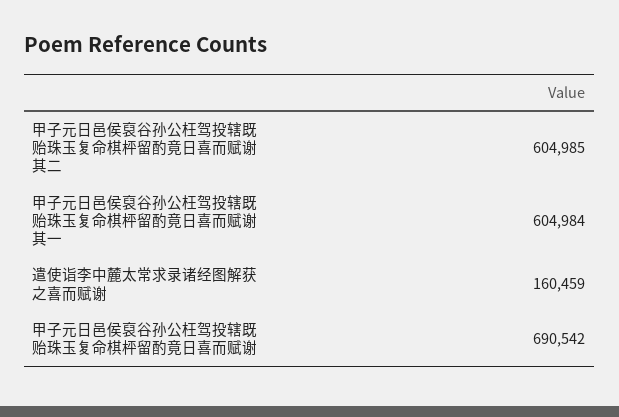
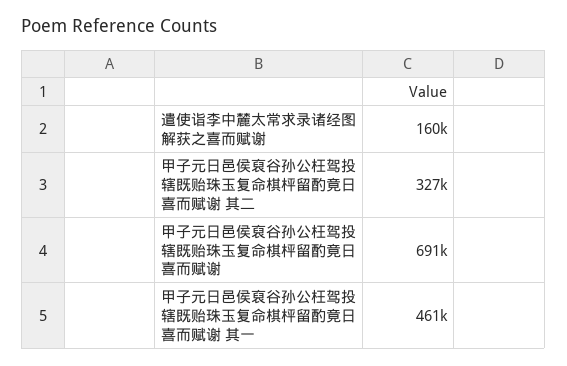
  {
-   "甲子元日邑侯裒谷孙公枉驾投辖既贻珠玉复命棋枰留酌竟日喜而赋谢 其二": 604985,
+   "甲子元日邑侯裒谷孙公枉驾投辖既贻珠玉复命棋枰留酌竟日喜而赋谢 其二": 327000,
-   "甲子元日邑侯裒谷孙公枉驾投辖既贻珠玉复命棋枰留酌竟日喜而赋谢 其一": 604984,
+   "甲子元日邑侯裒谷孙公枉驾投辖既贻珠玉复命棋枰留酌竟日喜而赋谢 其一": 461000,
    "遣使诣李中麓太常求录诸经图解获之喜而赋谢": 160459,
    "甲子元日邑侯裒谷孙公枉驾投辖既贻珠玉复命棋枰留酌竟日喜而赋谢": 690542
  }

